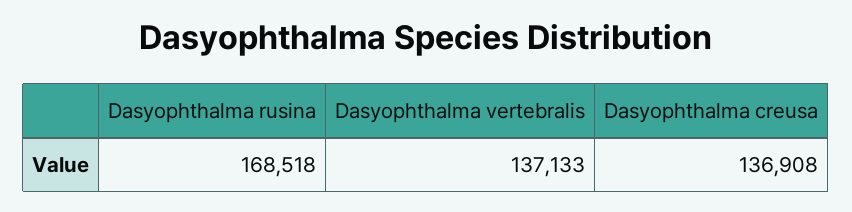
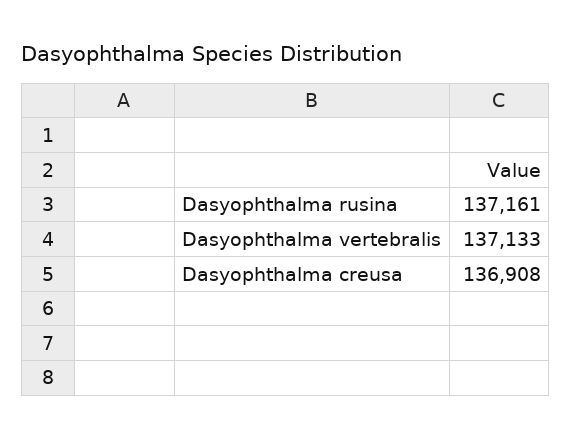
  {
-   "Dasyophthalma rusina": 168518,
+   "Dasyophthalma rusina": 137161,
    "Dasyophthalma vertebralis": 137133,
    "Dasyophthalma creusa": 136908
  }

